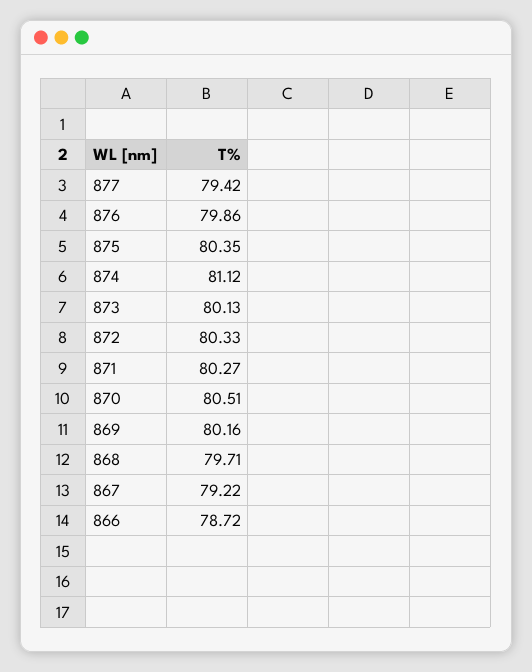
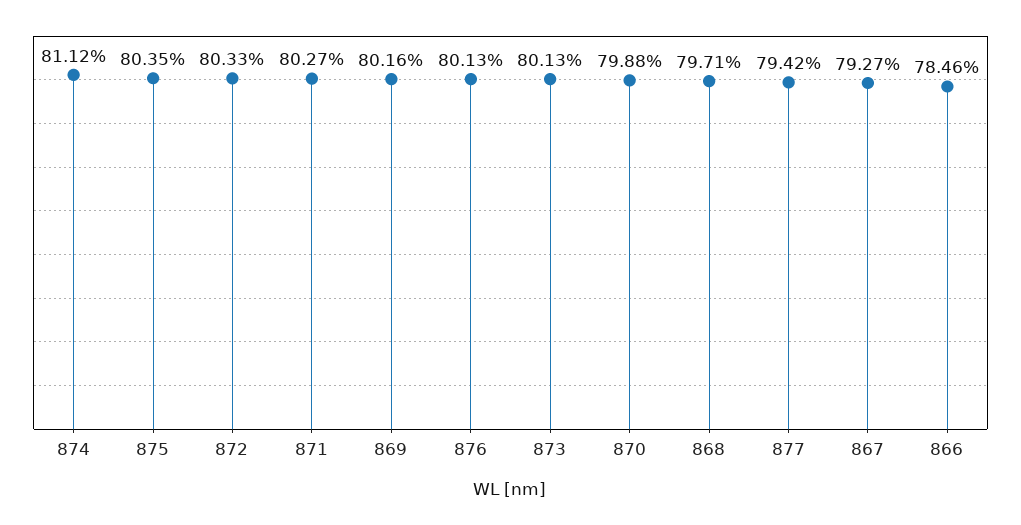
  {
    "877": 79.42,
-   "876": 79.86,
+   "876": 80.13,
    "875": 80.35,
    "874": 81.12,
    "873": 80.13,
    "872": 80.33,
    "871": 80.27,
-   "870": 80.51,
+   "870": 79.88,
    "869": 80.16,
    "868": 79.71,
-   "867": 79.22,
+   "867": 79.27,
-   "866": 78.72
+   "866": 78.46
  }

